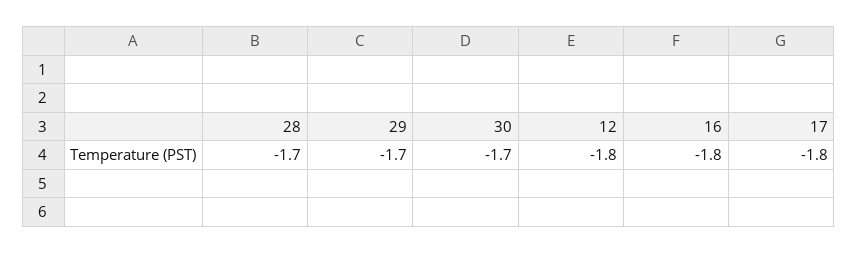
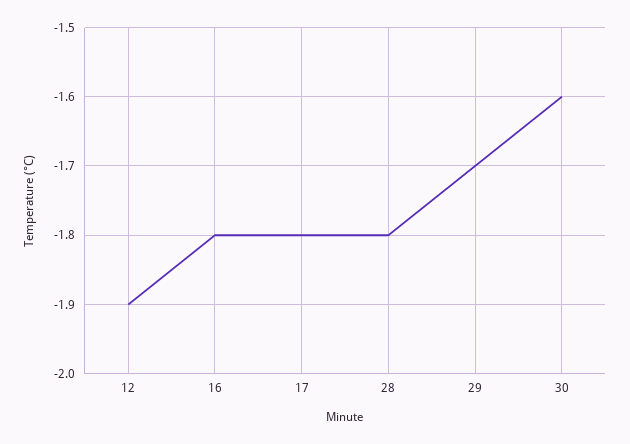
  {
-   "28": -1.7,
+   "28": -1.8,
    "29": -1.7,
-   "30": -1.7,
+   "30": -1.6,
-   "12": -1.8,
+   "12": -1.9,
    "16": -1.8,
    "17": -1.8
  }

